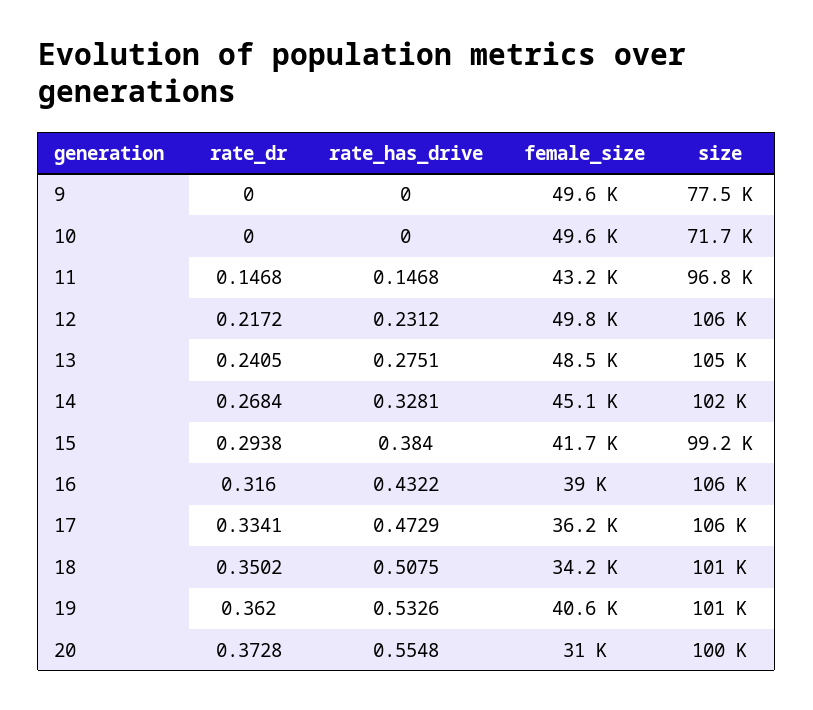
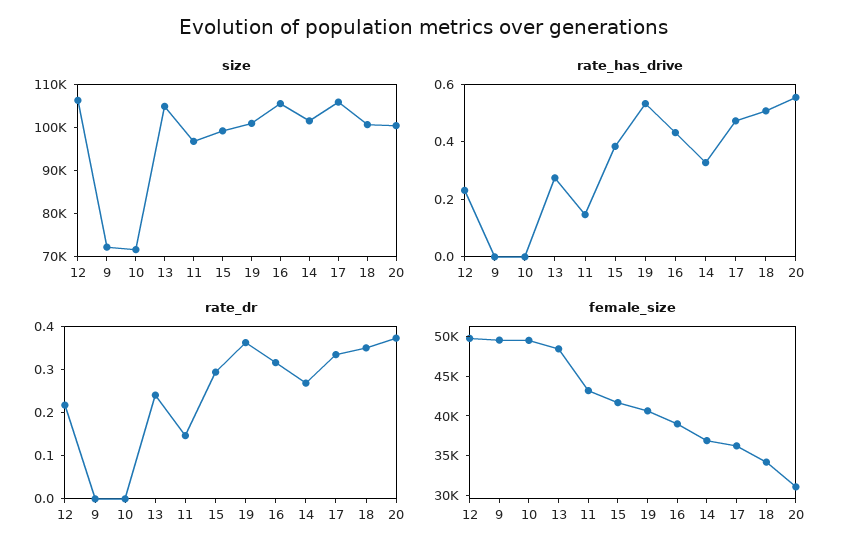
  {
    "rate_dr": {
      "9": 0,
      "10": 0,
      "11": 0.1468,
      "12": 0.2172,
      "13": 0.2405,
      "14": 0.2684,
      "15": 0.2938,
      "16": 0.316,
      "17": 0.3341,
      "18": 0.3502,
      "19": 0.362,
      "20": 0.3728
    },
    "rate_has_drive": {
      "9": 0,
      "10": 0,
      "11": 0.1468,
      "12": 0.2312,
      "13": 0.2751,
      "14": 0.3281,
      "15": 0.384,
      "16": 0.4322,
      "17": 0.4729,
      "18": 0.5075,
      "19": 0.5326,
      "20": 0.5548
    },
    "female_size": {
      "9": 49600,
      "10": 49600,
      "11": 43200,
      "12": 49800,
      "13": 48500,
-     "14": 45100,
+     "14": 37500,
      "15": 41700,
      "16": 39000,
      "17": 36200,
      "18": 34200,
      "19": 40600,
      "20": 31000
    },
    "size": {
-     "9": 77500,
+     "9": 72000,
      "10": 71700,
      "11": 96800,
      "12": 106000,
      "13": 105000,
      "14": 102000,
      "15": 99200,
      "16": 106000,
      "17": 106000,
      "18": 101000,
      "19": 101000,
      "20": 100000
    }
  }

